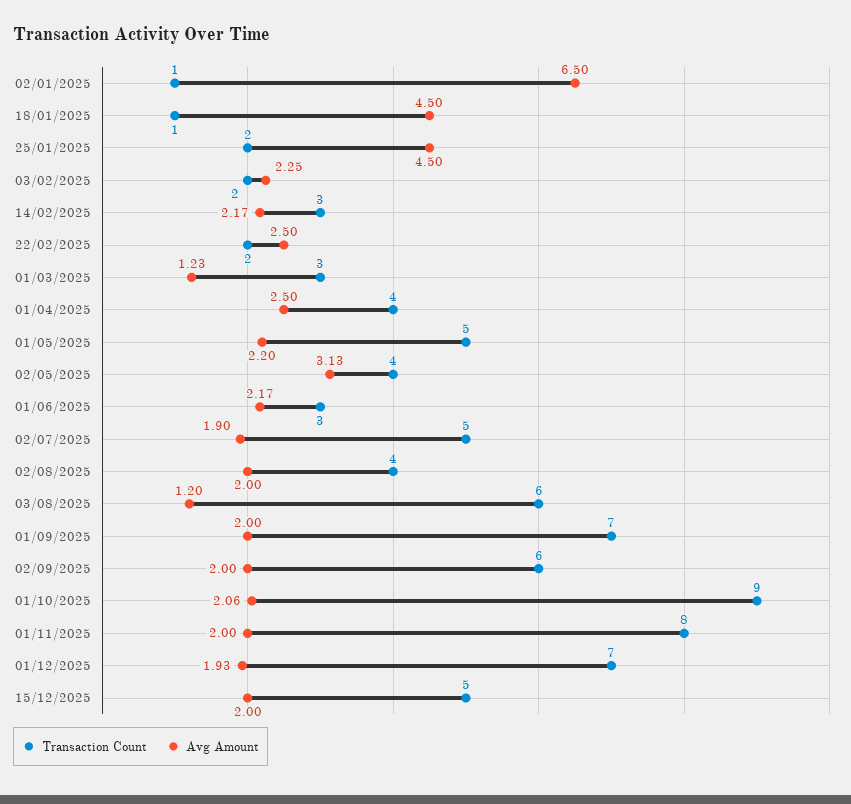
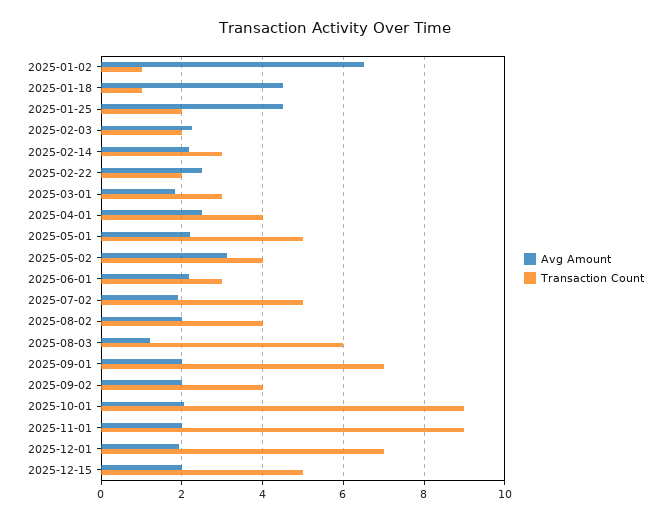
  {
    "Transaction Count": {
      "02/01/2025": 1,
      "18/01/2025": 1,
      "25/01/2025": 2,
      "03/02/2025": 2,
      "14/02/2025": 3,
      "22/02/2025": 2,
      "01/03/2025": 3,
      "01/04/2025": 4,
      "01/05/2025": 5,
      "02/05/2025": 4,
      "01/06/2025": 3,
      "02/07/2025": 5,
      "02/08/2025": 4,
      "03/08/2025": 6,
      "01/09/2025": 7,
-     "02/09/2025": 6,
+     "02/09/2025": 4,
      "01/10/2025": 9,
-     "01/11/2025": 8,
+     "01/11/2025": 9,
      "01/12/2025": 7,
      "15/12/2025": 5
    },
    "Avg Amount": {
      "02/01/2025": 6.5,
      "18/01/2025": 4.5,
      "25/01/2025": 4.5,
      "03/02/2025": 2.25,
      "14/02/2025": 2.17,
      "22/02/2025": 2.5,
-     "01/03/2025": 1.23,
+     "01/03/2025": 1.8,
      "01/04/2025": 2.5,
      "01/05/2025": 2.2,
      "02/05/2025": 3.13,
      "01/06/2025": 2.17,
      "02/07/2025": 1.9,
      "02/08/2025": 2,
      "03/08/2025": 1.2,
      "01/09/2025": 2,
      "02/09/2025": 2,
      "01/10/2025": 2.06,
      "01/11/2025": 2,
      "01/12/2025": 1.93,
      "15/12/2025": 2
    }
  }

